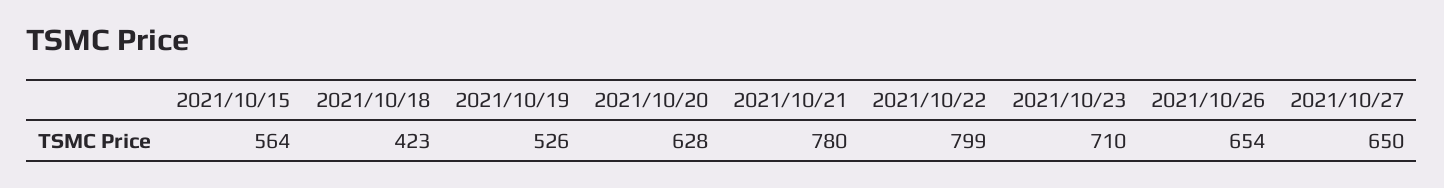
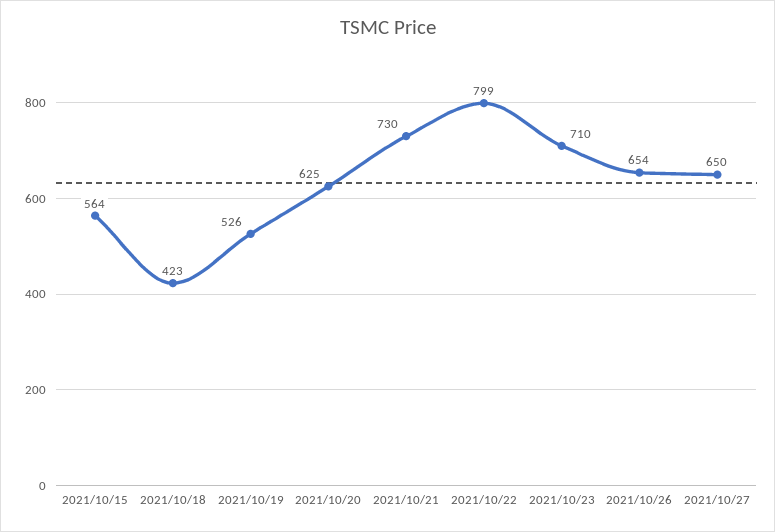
  {
    "2021/10/15": 564,
    "2021/10/18": 423,
    "2021/10/19": 526,
-   "2021/10/20": 628,
+   "2021/10/20": 625,
-   "2021/10/21": 780,
+   "2021/10/21": 730,
    "2021/10/22": 799,
    "2021/10/23": 710,
    "2021/10/26": 654,
    "2021/10/27": 650
  }

